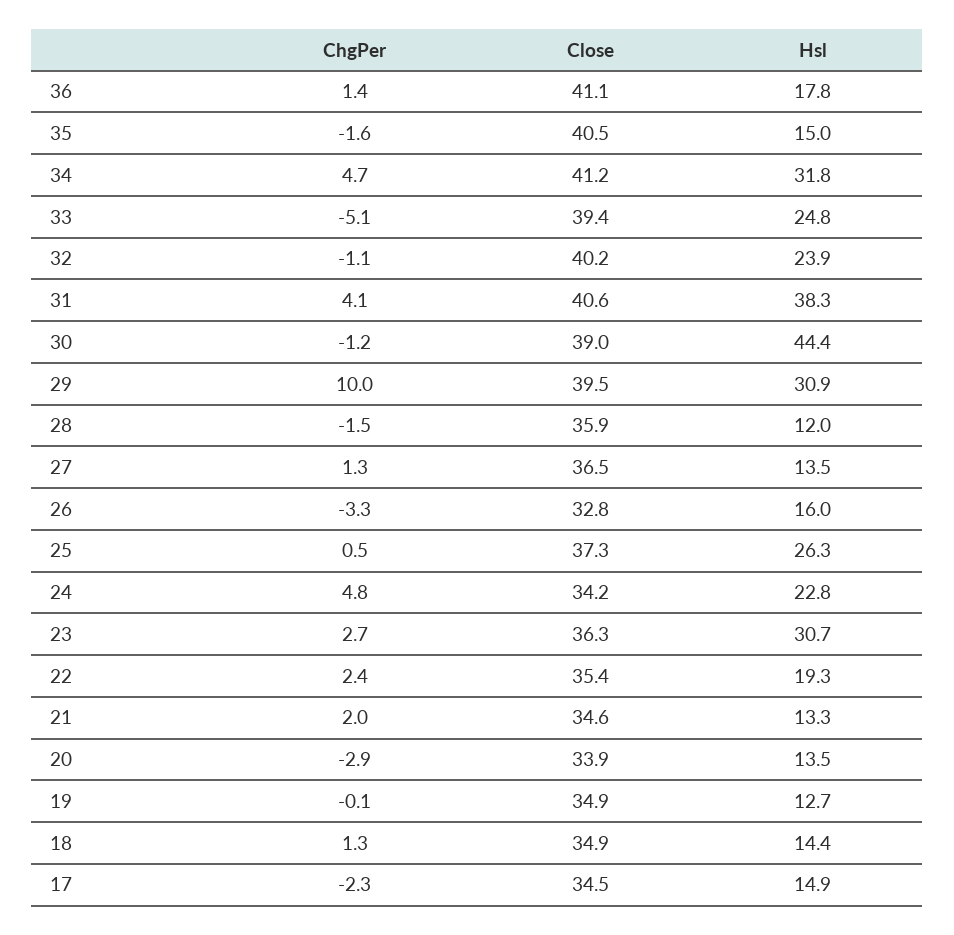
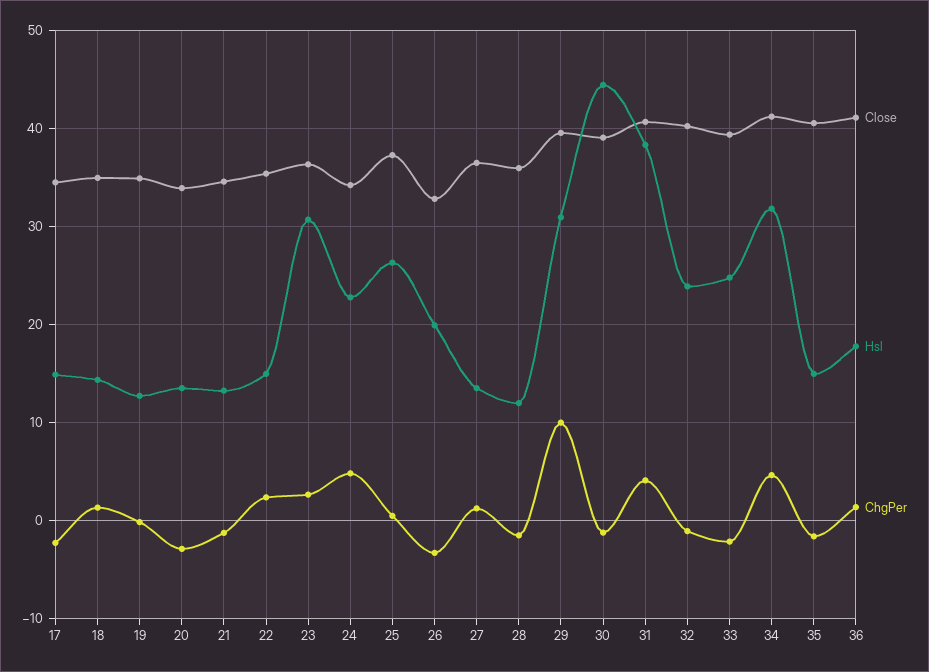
  {
    "ChgPer": {
      "36": 1.4,
      "35": -1.6,
      "34": 4.7,
-     "33": -5.1,
+     "33": -2,
      "32": -1.1,
      "31": 4.1,
      "30": -1.2,
      "29": 10,
      "28": -1.5,
      "27": 1.3,
      "26": -3.3,
      "25": 0.5,
      "24": 4.8,
      "23": 2.7,
      "22": 2.4,
-     "21": 2,
+     "21": -1,
      "20": -2.9,
      "19": -0.1,
      "18": 1.3,
      "17": -2.3
    },
    "Close": {
      "36": 41.1,
      "35": 40.5,
      "34": 41.2,
      "33": 39.4,
      "32": 40.2,
      "31": 40.6,
      "30": 39,
      "29": 39.5,
      "28": 35.9,
      "27": 36.5,
      "26": 32.8,
      "25": 37.3,
      "24": 34.2,
      "23": 36.3,
      "22": 35.4,
      "21": 34.6,
      "20": 33.9,
      "19": 34.9,
      "18": 34.9,
      "17": 34.5
    },
    "Hsl": {
      "36": 17.8,
      "35": 15,
      "34": 31.8,
      "33": 24.8,
      "32": 23.9,
      "31": 38.3,
      "30": 44.4,
      "29": 30.9,
      "28": 12,
      "27": 13.5,
-     "26": 16,
+     "26": 20,
      "25": 26.3,
      "24": 22.8,
      "23": 30.7,
-     "22": 19.3,
+     "22": 15,
      "21": 13.3,
      "20": 13.5,
      "19": 12.7,
      "18": 14.4,
      "17": 14.9
    }
  }

